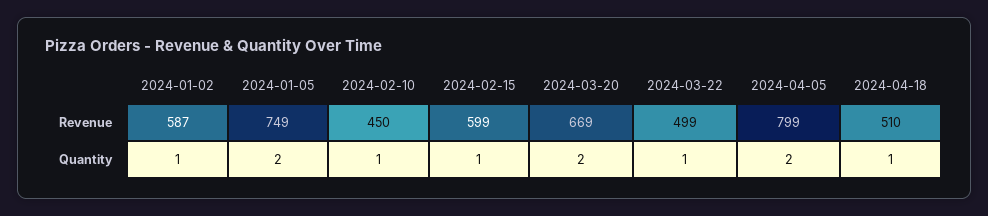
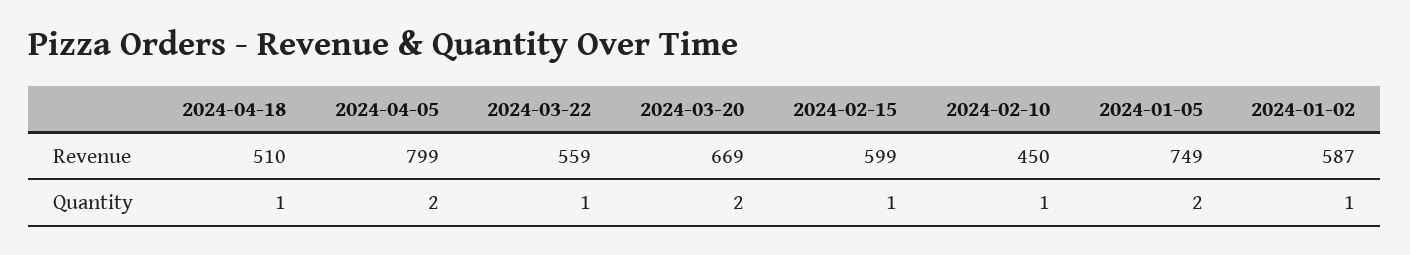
  {
    "2024-01-02": {
      "Revenue": 587,
      "Quantity": 1
    },
    "2024-01-05": {
      "Revenue": 749,
      "Quantity": 2
    },
    "2024-02-10": {
      "Revenue": 450,
      "Quantity": 1
    },
    "2024-02-15": {
      "Revenue": 599,
      "Quantity": 1
    },
    "2024-03-20": {
      "Revenue": 669,
      "Quantity": 2
    },
    "2024-03-22": {
-     "Revenue": 499,
+     "Revenue": 559,
      "Quantity": 1
    },
    "2024-04-05": {
      "Revenue": 799,
      "Quantity": 2
    },
    "2024-04-18": {
      "Revenue": 510,
      "Quantity": 1
    }
  }

